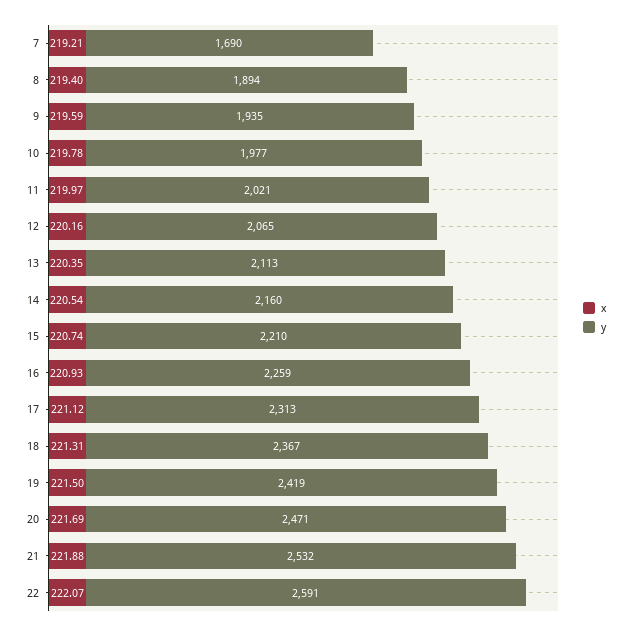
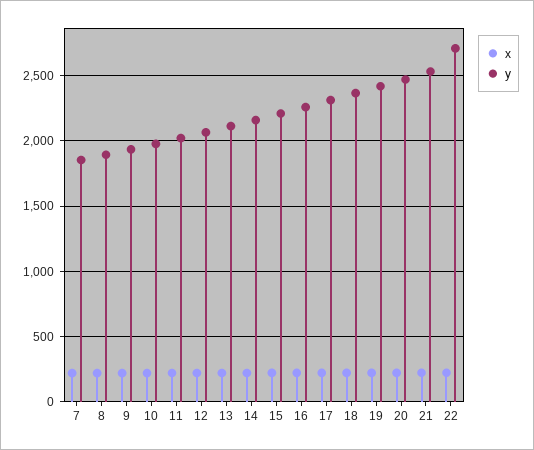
  {
    "x": {
      "7": 219.21,
      "8": 219.4,
      "9": 219.59,
      "10": 219.78,
      "11": 219.97,
      "12": 220.16,
      "13": 220.35,
      "14": 220.54,
      "15": 220.74,
      "16": 220.93,
      "17": 221.12,
      "18": 221.31,
      "19": 221.5,
      "20": 221.69,
      "21": 221.88,
      "22": 222.07
    },
    "y": {
-     "7": 1690,
+     "7": 1850,
      "8": 1894,
      "9": 1935,
      "10": 1977,
      "11": 2021,
      "12": 2065,
      "13": 2113,
      "14": 2160,
      "15": 2210,
      "16": 2259,
      "17": 2313,
      "18": 2367,
      "19": 2419,
      "20": 2471,
      "21": 2532,
-     "22": 2591
+     "22": 2700
    }
  }

